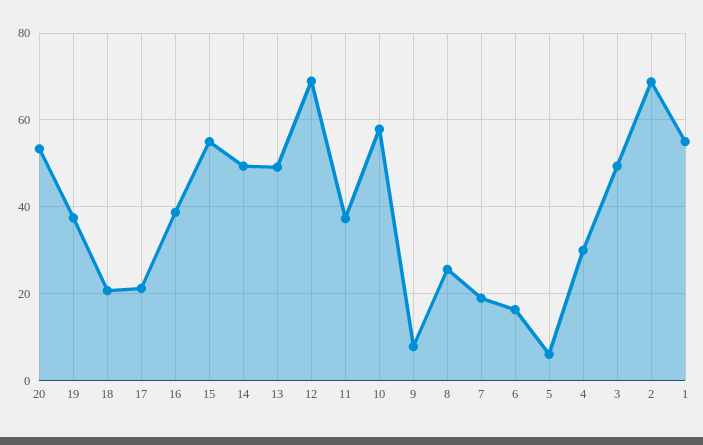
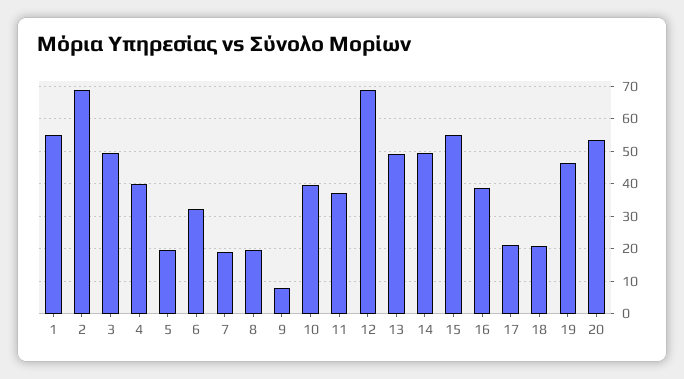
  {
    "20": 54,
-   "19": 38,
+   "19": 46,
    "18": 20,
    "17": 22,
    "16": 38,
    "15": 56,
    "14": 50,
    "13": 50,
    "12": 68,
    "11": 38,
-   "10": 58,
+   "10": 40,
    "9": 8,
-   "8": 26,
+   "8": 20,
    "7": 20,
-   "6": 16,
+   "6": 32,
-   "5": 6,
+   "5": 20,
-   "4": 30,
+   "4": 40,
    "3": 50,
    "2": 68,
    "1": 56
  }

